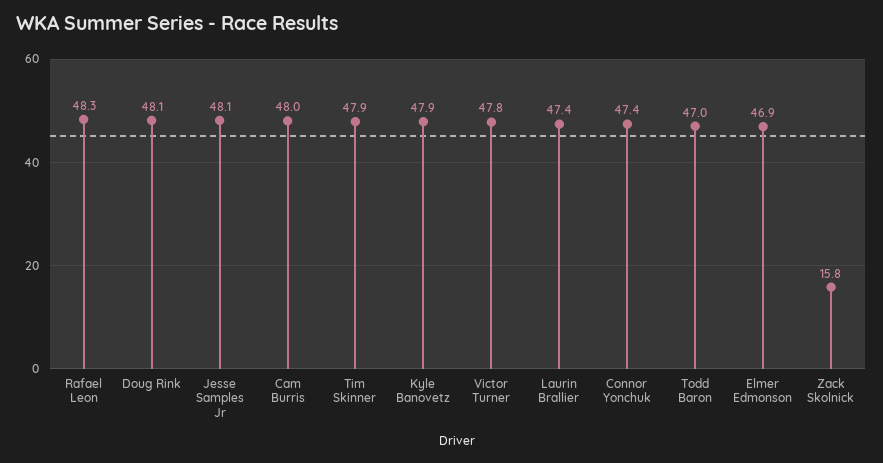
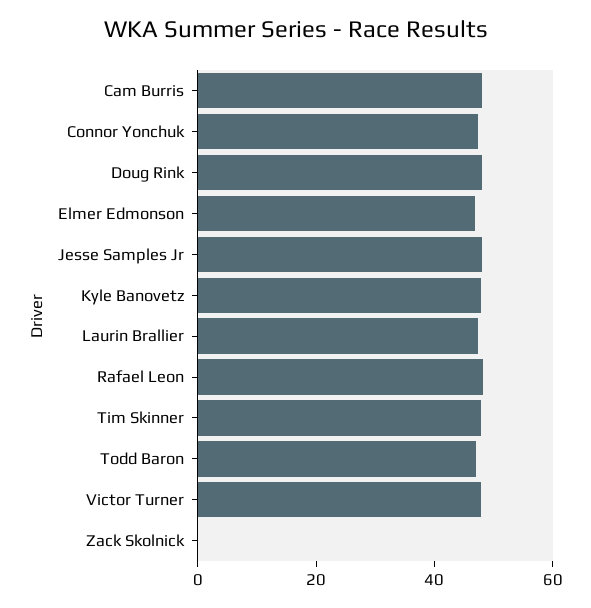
  {
    "Rafael Leon": 48.3,
    "Doug Rink": 48.1,
    "Jesse Samples Jr": 48.1,
    "Cam Burris": 48,
    "Tim Skinner": 47.9,
    "Kyle Banovetz": 47.9,
    "Victor Turner": 47.8,
    "Laurin Brallier": 47.4,
    "Connor Yonchuk": 47.4,
    "Todd Baron": 47,
    "Elmer Edmonson": 46.9,
-   "Zack Skolnick": 15.8
+   "Zack Skolnick": 0
  }

